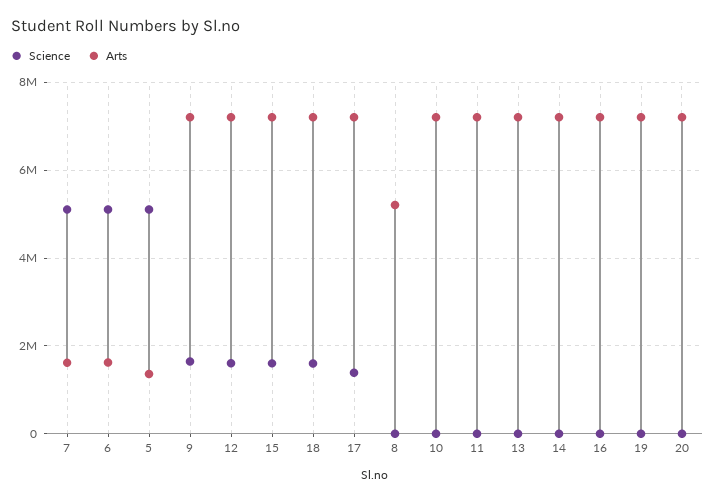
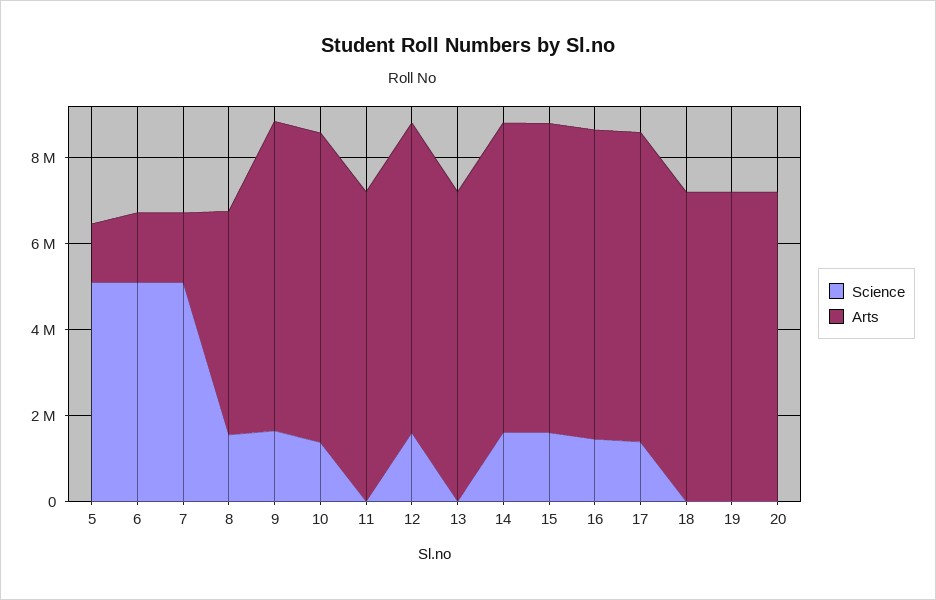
  {
    "Science": {
      "7": 5200000,
      "6": 5200000,
      "5": 5200000,
      "9": 1600000,
      "12": 1600000,
      "15": 1600000,
-     "18": 1600000,
+     "18": 0,
      "17": 1400000,
-     "8": 0,
+     "8": 1500000,
-     "10": 0,
+     "10": 1500000,
      "11": 0,
      "13": 0,
-     "14": 0,
+     "14": 1500000,
-     "16": 0,
+     "16": 1500000,
      "19": 0,
      "20": 0
    },
    "Arts": {
      "7": 1600000,
      "6": 1600000,
      "5": 1400000,
      "9": 7200000,
      "12": 7200000,
      "15": 7200000,
      "18": 7200000,
      "17": 7200000,
      "8": 5200000,
      "10": 7200000,
      "11": 7200000,
      "13": 7200000,
      "14": 7200000,
      "16": 7200000,
      "19": 7200000,
      "20": 7200000
    }
  }

